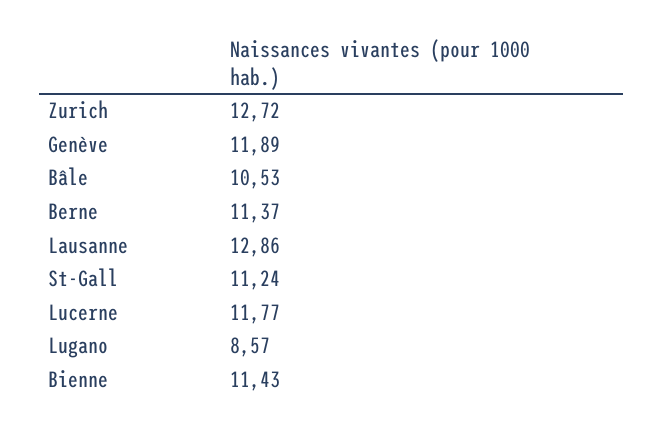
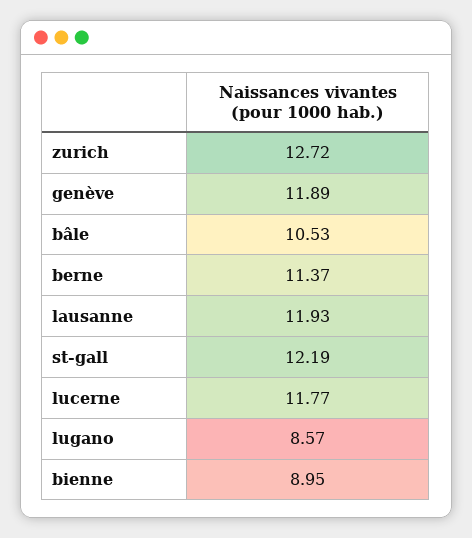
  {
    "Zurich": 12.72,
    "Genève": 11.89,
    "Bâle": 10.53,
    "Berne": 11.37,
-   "Lausanne": 12.86,
+   "Lausanne": 11.93,
-   "St-Gall": 11.24,
+   "St-Gall": 12.19,
    "Lucerne": 11.77,
    "Lugano": 8.57,
-   "Bienne": 11.43
+   "Bienne": 8.95
  }

